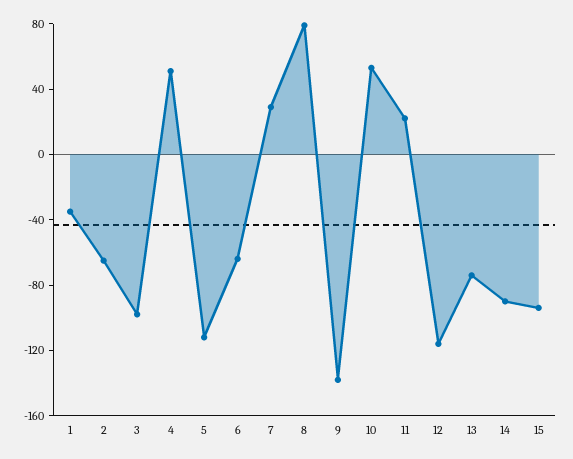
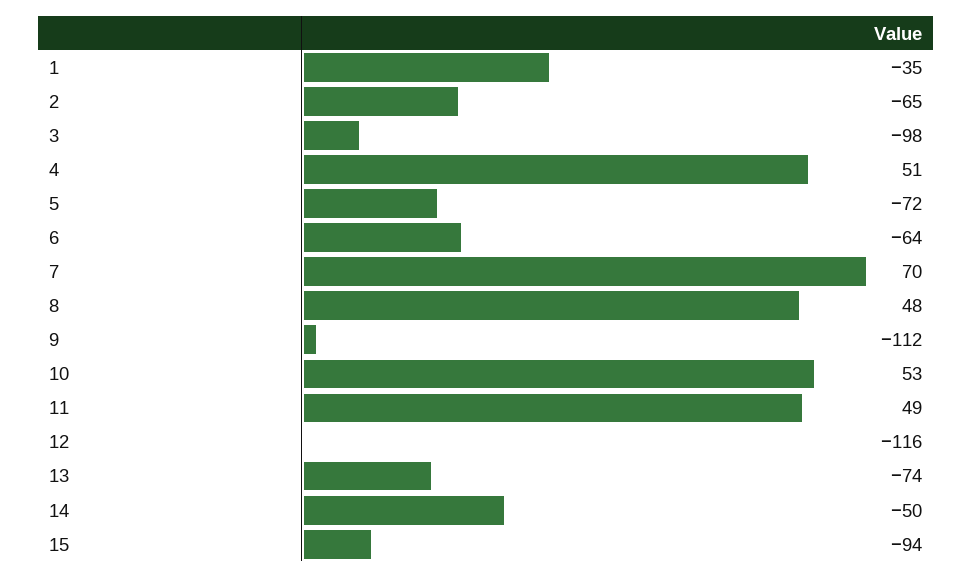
  {
    "1": -35,
    "2": -65,
    "3": -98,
    "4": 51,
-   "5": -110,
+   "5": -72,
    "6": -64,
-   "7": 30,
+   "7": 70,
-   "8": 80,
+   "8": 48,
-   "9": -140,
+   "9": -112,
    "10": 53,
-   "11": 20,
+   "11": 49,
    "12": -116,
    "13": -74,
-   "14": -90,
+   "14": -50,
    "15": -94
  }

